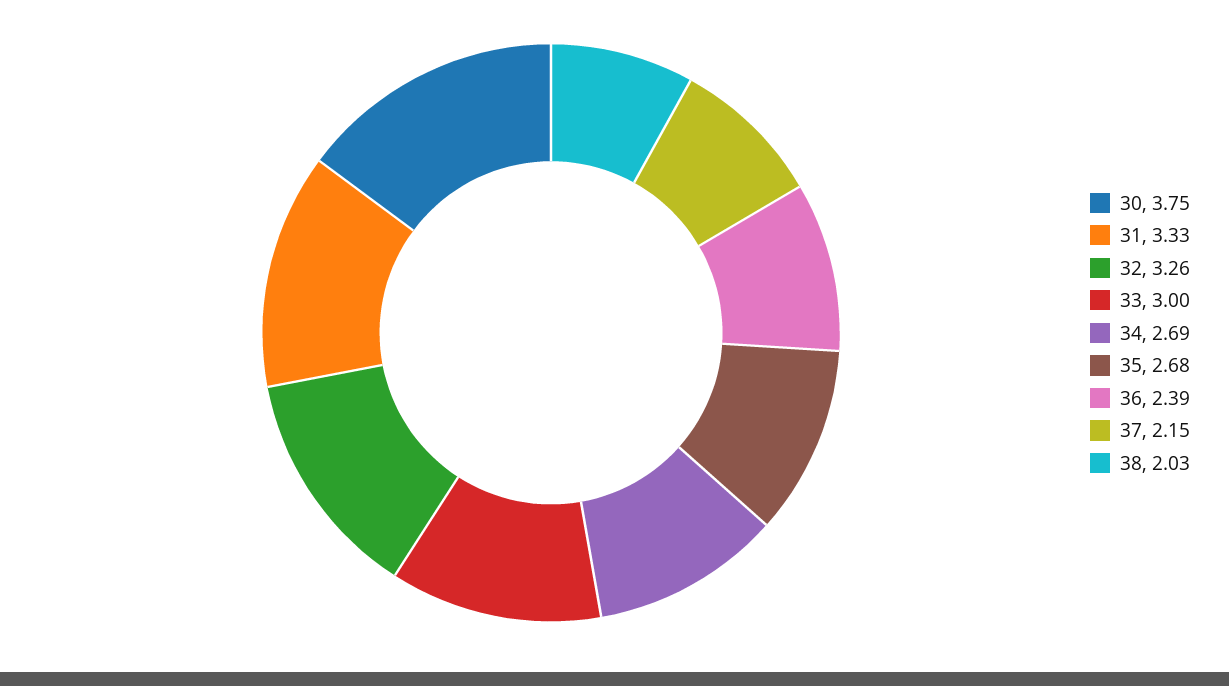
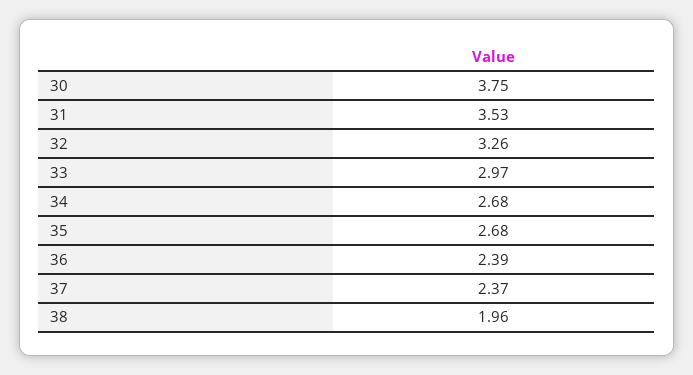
  {
    "30": 3.75,
-   "31": 3.33,
+   "31": 3.53,
    "32": 3.26,
-   "33": 3,
+   "33": 2.97,
-   "34": 2.69,
+   "34": 2.68,
    "35": 2.68,
    "36": 2.39,
-   "37": 2.15,
+   "37": 2.37,
-   "38": 2.03
+   "38": 1.96
  }

